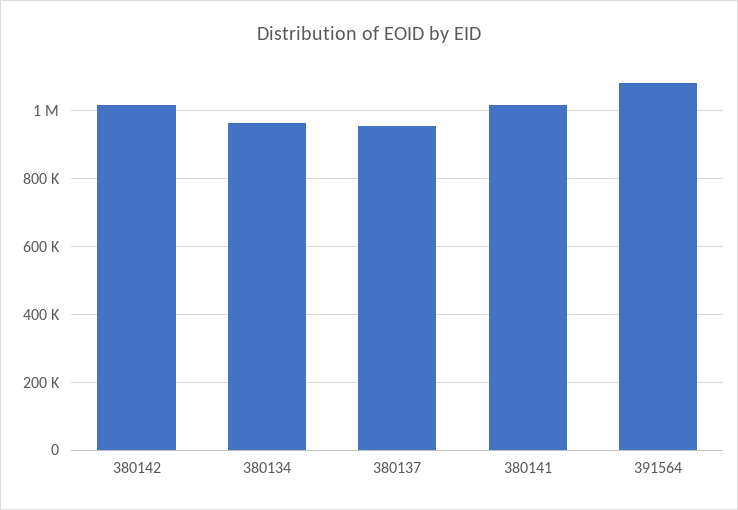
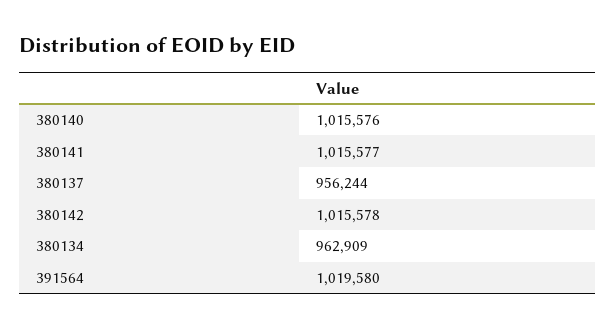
  {
    "380142": 1015578,
    "380134": 962909,
    "380137": 956244,
    "380141": 1015577,
-   "391564": 1080000
+   "391564": 1019580,
+   "380140": 1015576
  }

